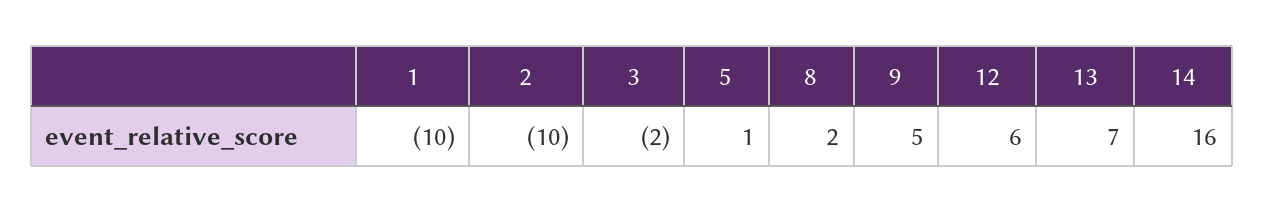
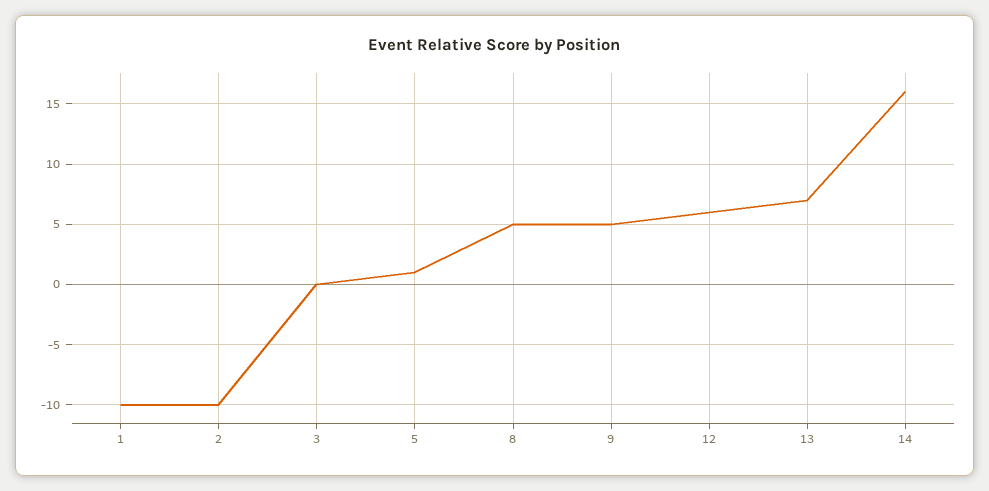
  {
    "1": -10,
    "2": -10,
-   "3": -2,
+   "3": 0,
    "5": 1,
-   "8": 2,
+   "8": 5,
    "9": 5,
    "12": 6,
    "13": 7,
    "14": 16
  }

